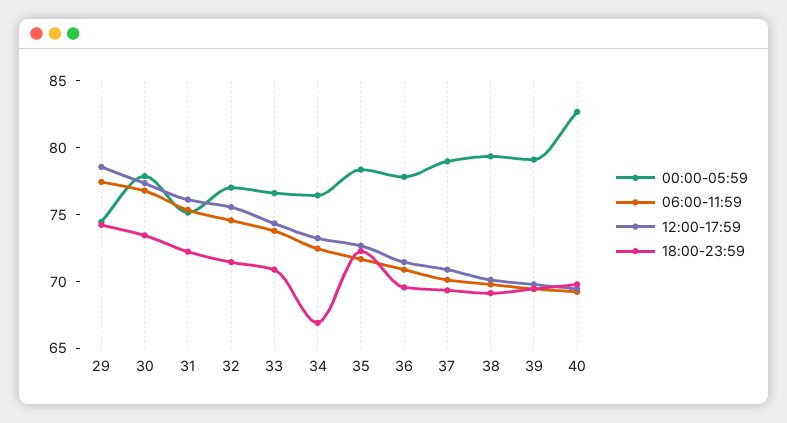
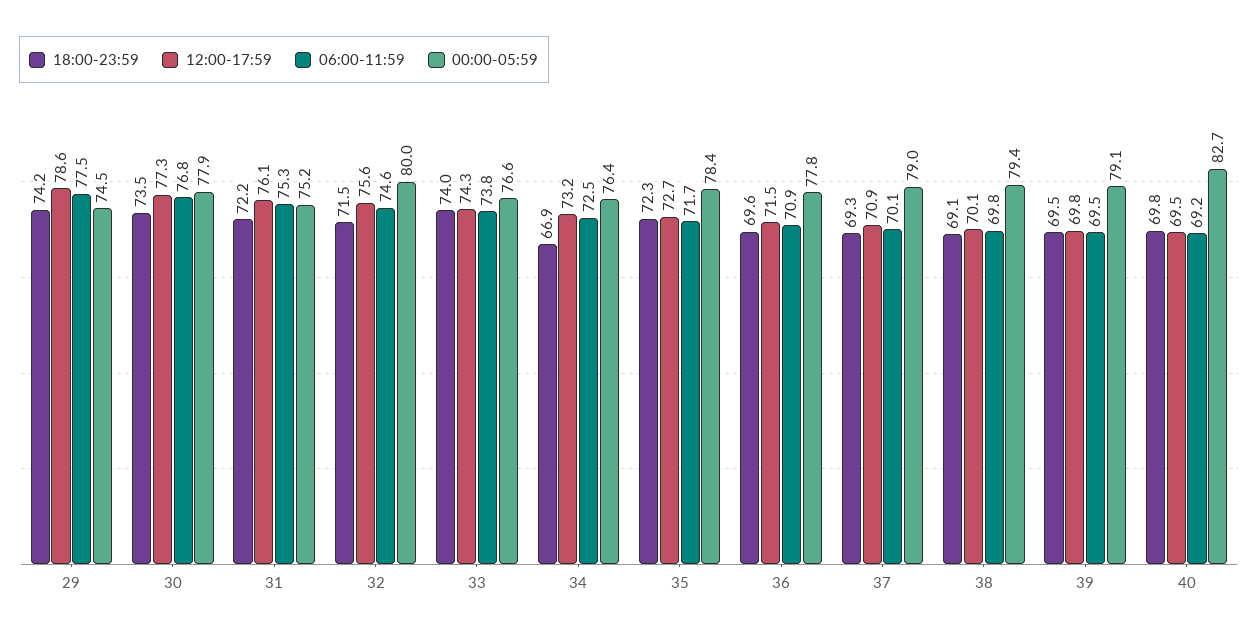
  {
    "00:00-05:59": {
      "29": 74.5,
      "30": 77.9,
      "31": 75.2,
-     "32": 77,
+     "32": 80,
      "33": 76.6,
      "34": 76.4,
      "35": 78.4,
      "36": 77.8,
      "37": 79,
      "38": 79.4,
      "39": 79.1,
      "40": 82.7
    },
    "06:00-11:59": {
      "29": 77.5,
      "30": 76.8,
      "31": 75.3,
      "32": 74.6,
      "33": 73.8,
      "34": 72.5,
      "35": 71.7,
      "36": 70.9,
      "37": 70.1,
      "38": 69.8,
      "39": 69.5,
      "40": 69.2
    },
    "12:00-17:59": {
      "29": 78.6,
      "30": 77.3,
      "31": 76.1,
      "32": 75.6,
      "33": 74.3,
      "34": 73.2,
      "35": 72.7,
      "36": 71.5,
      "37": 70.9,
      "38": 70.1,
      "39": 69.8,
      "40": 69.5
    },
    "18:00-23:59": {
      "29": 74.2,
      "30": 73.5,
      "31": 72.2,
      "32": 71.5,
-     "33": 71,
+     "33": 74,
      "34": 66.9,
      "35": 72.3,
      "36": 69.6,
      "37": 69.3,
      "38": 69.1,
      "39": 69.5,
      "40": 69.8
    }
  }

